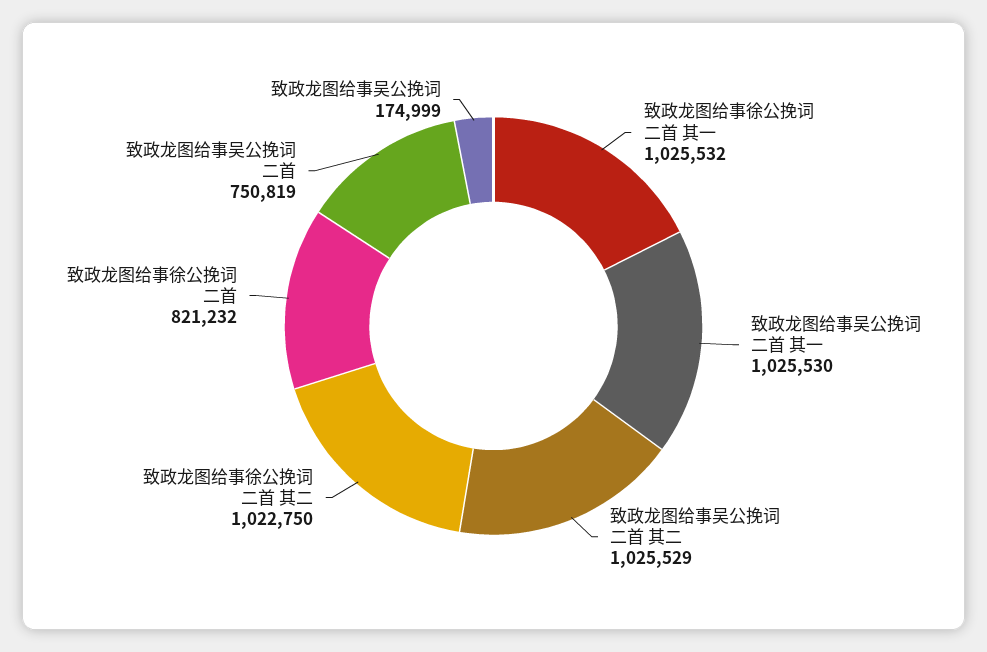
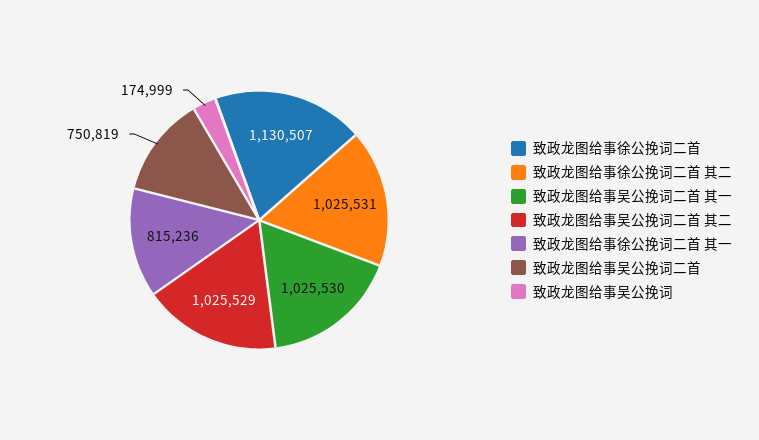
  {
-   "致政龙图给事徐公挽词二首 其一": 1025532,
+   "致政龙图给事徐公挽词二首 其一": 815236,
    "致政龙图给事吴公挽词二首 其一": 1025530,
    "致政龙图给事吴公挽词二首 其二": 1025529,
-   "致政龙图给事徐公挽词二首 其二": 1022750,
+   "致政龙图给事徐公挽词二首 其二": 1025531,
-   "致政龙图给事徐公挽词二首": 821232,
+   "致政龙图给事徐公挽词二首": 1130507,
    "致政龙图给事吴公挽词二首": 750819,
    "致政龙图给事吴公挽词": 174999
  }

